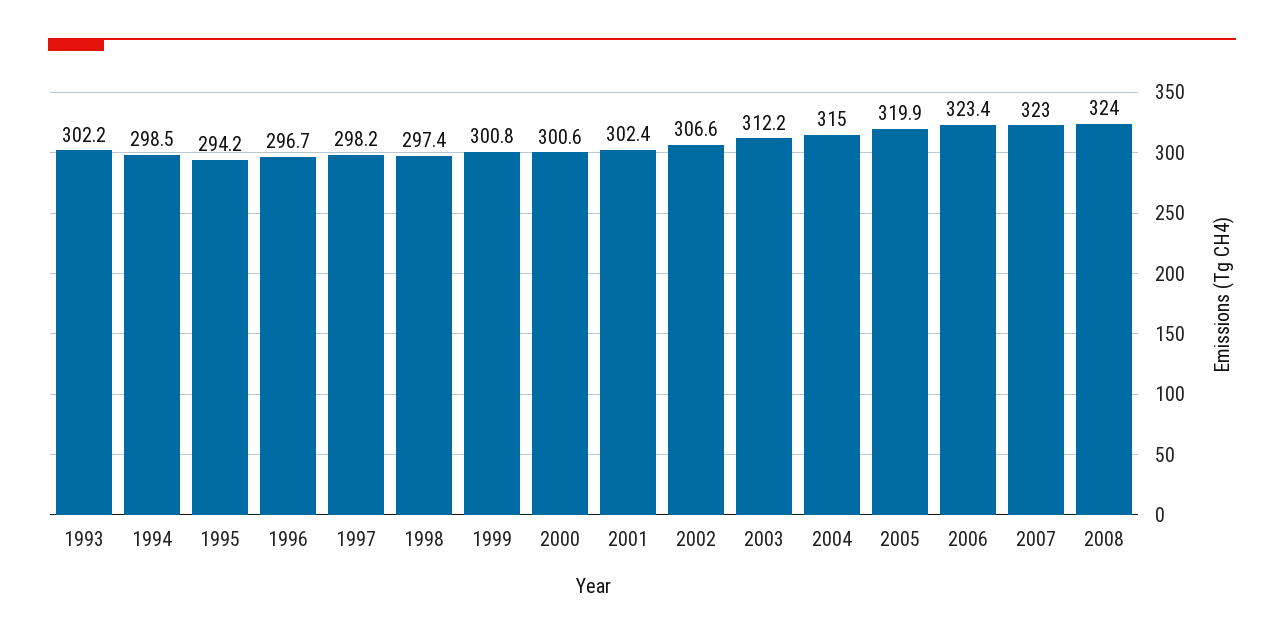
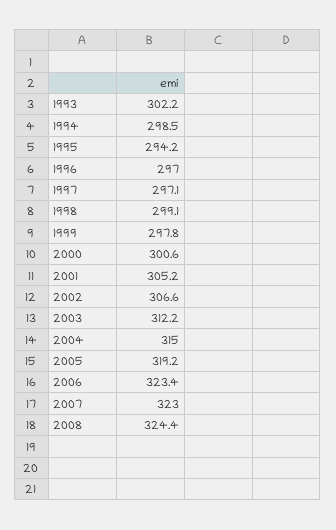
  {
    "1993": 302.2,
    "1994": 298.5,
    "1995": 294.2,
-   "1996": 296.7,
+   "1996": 297,
-   "1997": 298.2,
+   "1997": 297.1,
-   "1998": 297.4,
+   "1998": 299.1,
-   "1999": 300.8,
+   "1999": 297.8,
    "2000": 300.6,
-   "2001": 302.4,
+   "2001": 305.2,
    "2002": 306.6,
    "2003": 312.2,
    "2004": 315,
-   "2005": 319.9,
+   "2005": 319.2,
    "2006": 323.4,
    "2007": 323,
-   "2008": 324
+   "2008": 324.4
  }

